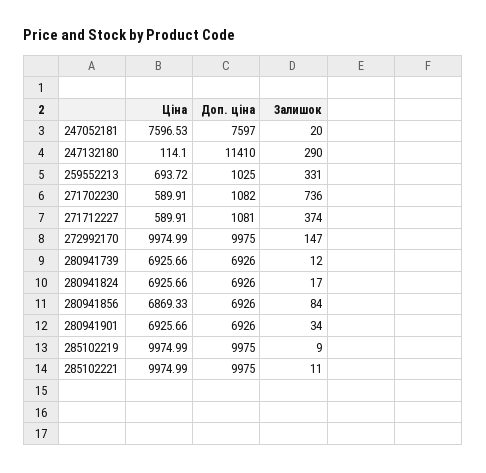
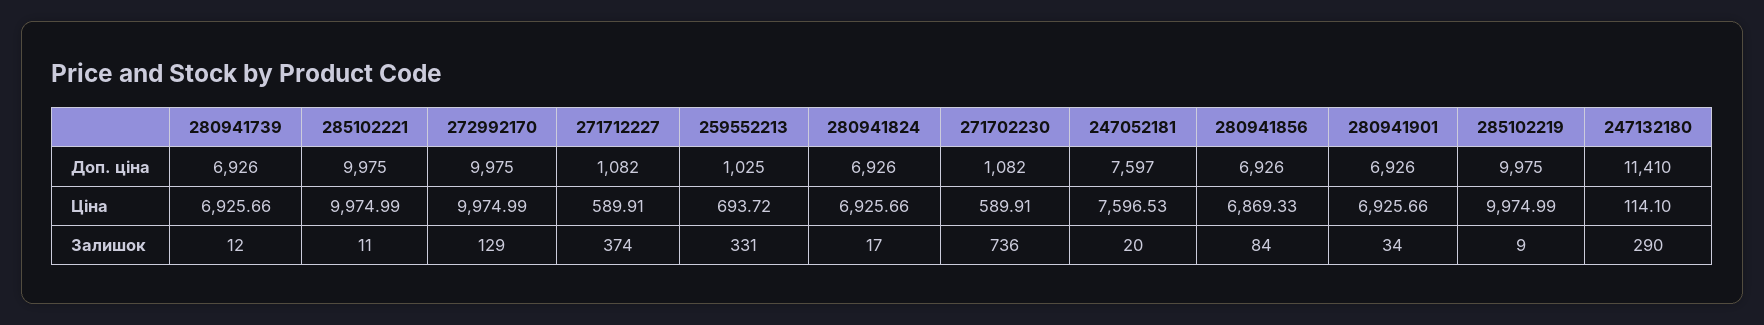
  {
    "Ціна": {
      "247052181": 7596.53,
      "247132180": 114.1,
      "259552213": 693.72,
      "271702230": 589.91,
      "271712227": 589.91,
      "272992170": 9974.99,
      "280941739": 6925.66,
      "280941824": 6925.66,
      "280941856": 6869.33,
      "280941901": 6925.66,
      "285102219": 9974.99,
      "285102221": 9974.99
    },
    "Доп. ціна": {
      "247052181": 7597,
      "247132180": 11410,
      "259552213": 1025,
      "271702230": 1082,
-     "271712227": 1081,
+     "271712227": 1082,
      "272992170": 9975,
      "280941739": 6926,
      "280941824": 6926,
      "280941856": 6926,
      "280941901": 6926,
      "285102219": 9975,
      "285102221": 9975
    },
    "Залишок": {
      "247052181": 20,
      "247132180": 290,
      "259552213": 331,
      "271702230": 736,
      "271712227": 374,
-     "272992170": 147,
+     "272992170": 129,
      "280941739": 12,
      "280941824": 17,
      "280941856": 84,
      "280941901": 34,
      "285102219": 9,
      "285102221": 11
    }
  }

